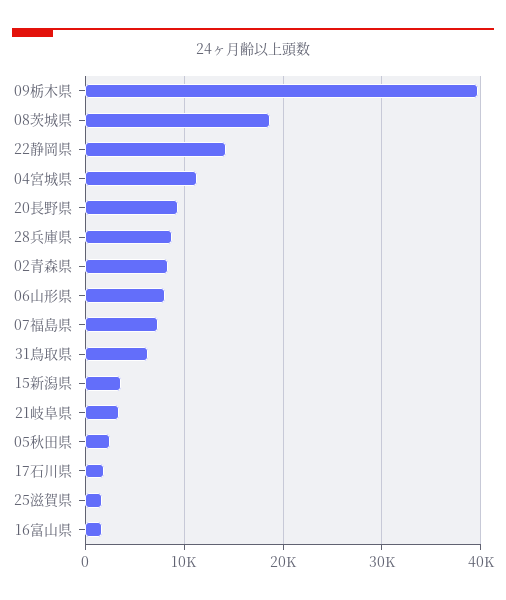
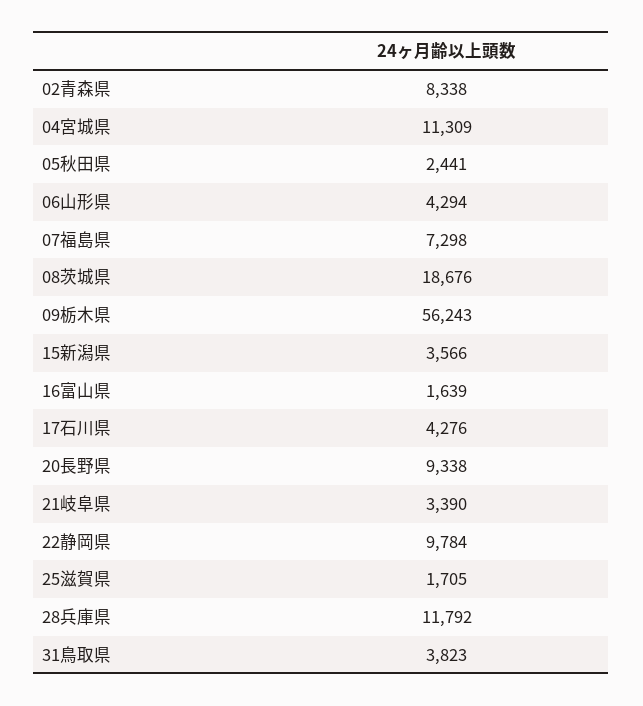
  {
-   "09栃木県": 40000,
+   "09栃木県": 56243,
    "08茨城県": 18676,
-   "22静岡県": 14000,
+   "22静岡県": 9784,
    "04宮城県": 11309,
    "20長野県": 9338,
-   "28兵庫県": 9000,
+   "28兵庫県": 11792,
    "02青森県": 8338,
-   "06山形県": 8000,
+   "06山形県": 4294,
    "07福島県": 7298,
-   "31鳥取県": 6000,
+   "31鳥取県": 3823,
    "15新潟県": 3566,
    "21岐阜県": 3390,
    "05秋田県": 2441,
-   "17石川県": 2000,
+   "17石川県": 4276,
    "25滋賀県": 1705,
    "16富山県": 1639
  }

